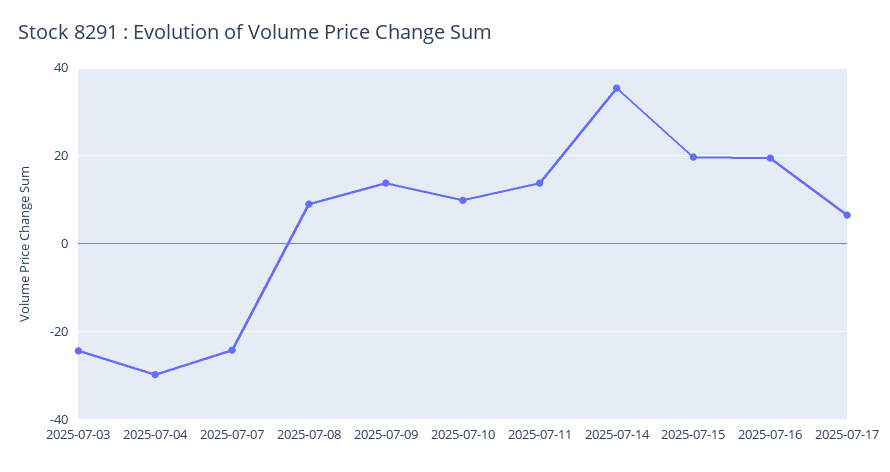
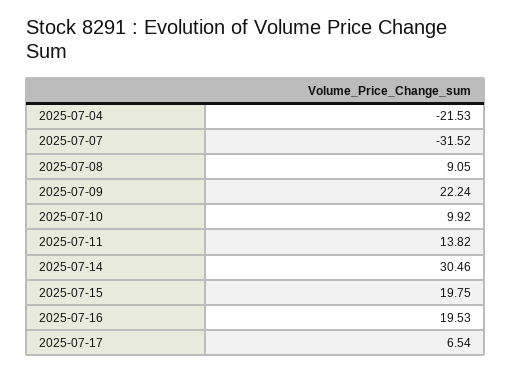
  {
-   "2025-07-03": -24,
-   "2025-07-04": -30,
+   "2025-07-04": -21.53,
-   "2025-07-07": -24,
+   "2025-07-07": -31.52,
    "2025-07-08": 9.05,
-   "2025-07-09": 14,
+   "2025-07-09": 22.24,
    "2025-07-10": 9.92,
    "2025-07-11": 13.82,
-   "2025-07-14": 36,
+   "2025-07-14": 30.46,
    "2025-07-15": 19.75,
    "2025-07-16": 19.53,
    "2025-07-17": 6.54
  }

